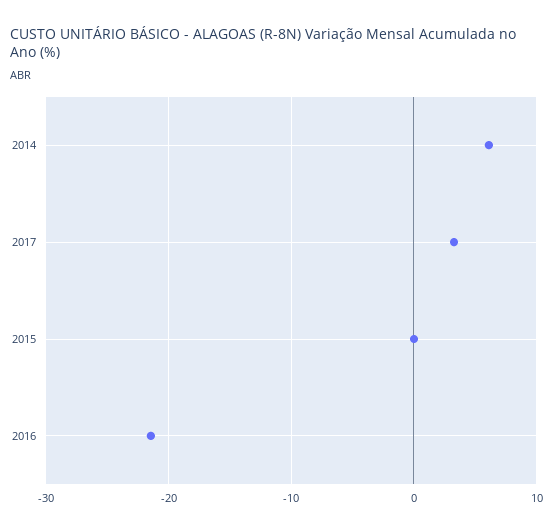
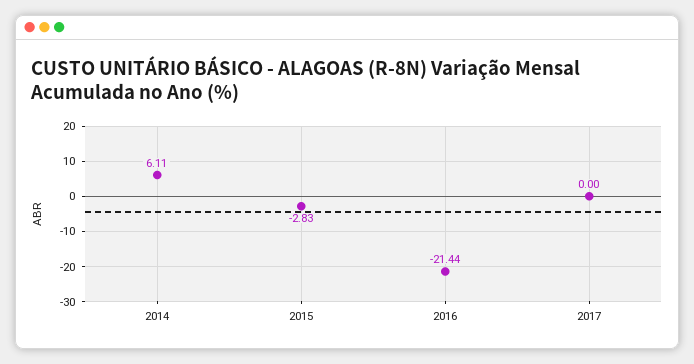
  {
    "2014": 6.11,
-   "2017": 3,
+   "2017": 0,
-   "2015": 0,
+   "2015": -2.83,
    "2016": -21.44
  }

